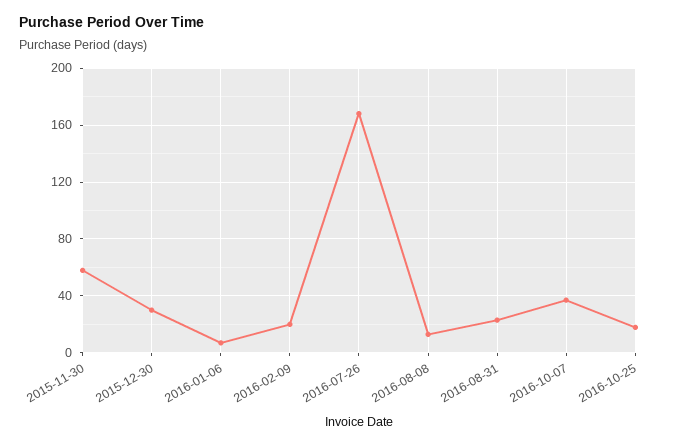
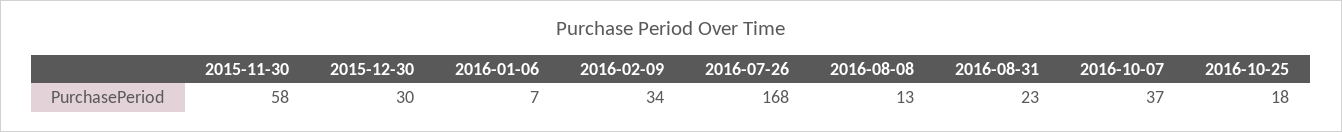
  {
    "2015-11-30": 58,
    "2015-12-30": 30,
    "2016-01-06": 7,
-   "2016-02-09": 20,
+   "2016-02-09": 34,
    "2016-07-26": 168,
    "2016-08-08": 13,
    "2016-08-31": 23,
    "2016-10-07": 37,
    "2016-10-25": 18
  }

